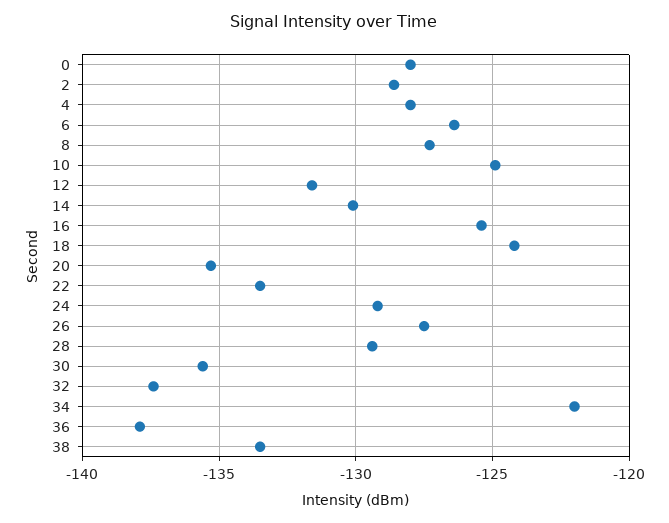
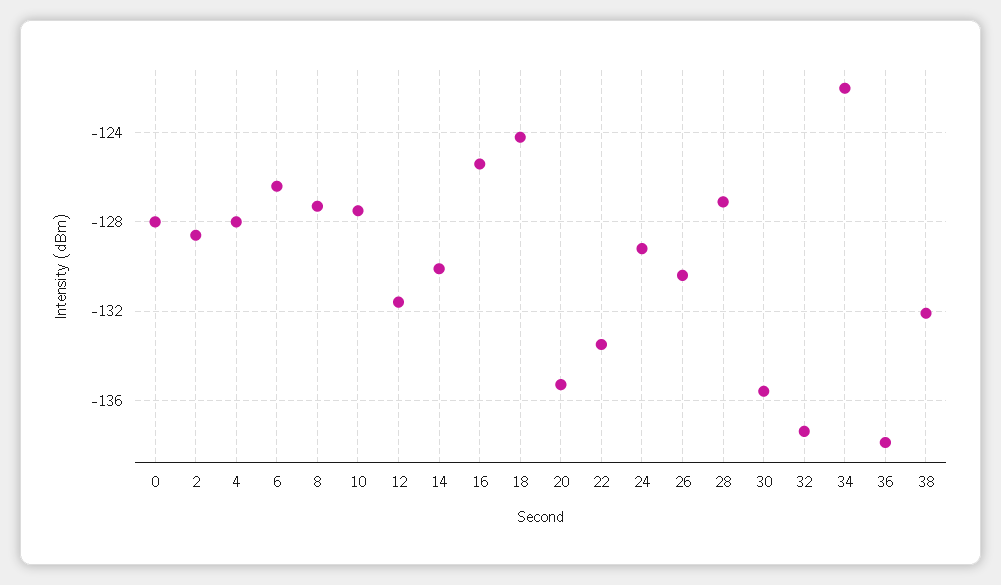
  {
    "0": -128,
    "2": -128.5,
    "4": -128,
    "6": -126.5,
    "8": -127.5,
-   "10": -125,
+   "10": -127.5,
    "12": -131.5,
    "14": -130,
    "16": -125.5,
    "18": -124,
    "20": -135.5,
    "22": -133.5,
    "24": -129,
-   "26": -127.5,
+   "26": -130.5,
-   "28": -129.5,
+   "28": -127,
    "30": -135.5,
    "32": -137.5,
    "34": -122,
    "36": -138,
-   "38": -133.5
+   "38": -132
  }

